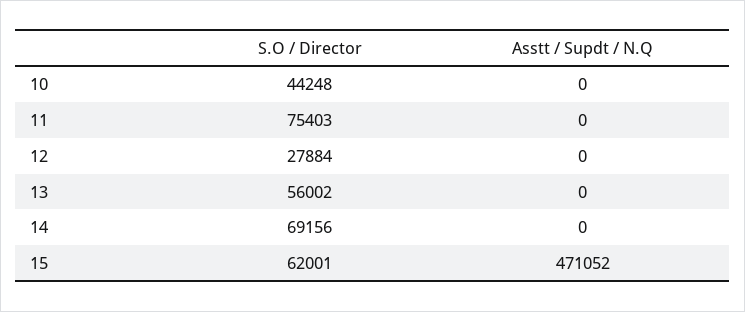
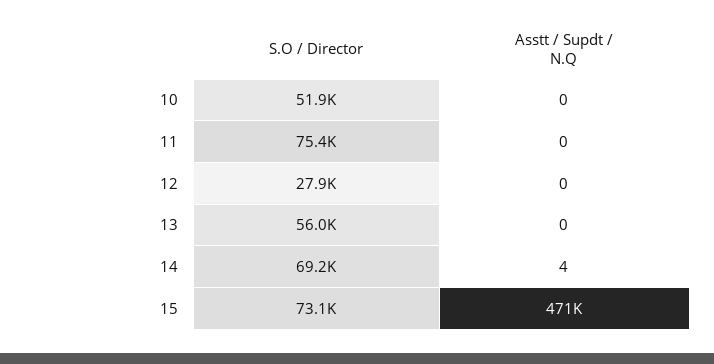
  {
    "S.O / Director": {
-     "10": 44248,
+     "10": 51900,
      "11": 75403,
      "12": 27884,
      "13": 56002,
      "14": 69156,
-     "15": 62001
+     "15": 73100
    },
    "Asstt / Supdt / N.Q": {
      "10": 0,
      "11": 0,
      "12": 0,
      "13": 0,
-     "14": 0,
+     "14": 4,
      "15": 471052
    }
  }

